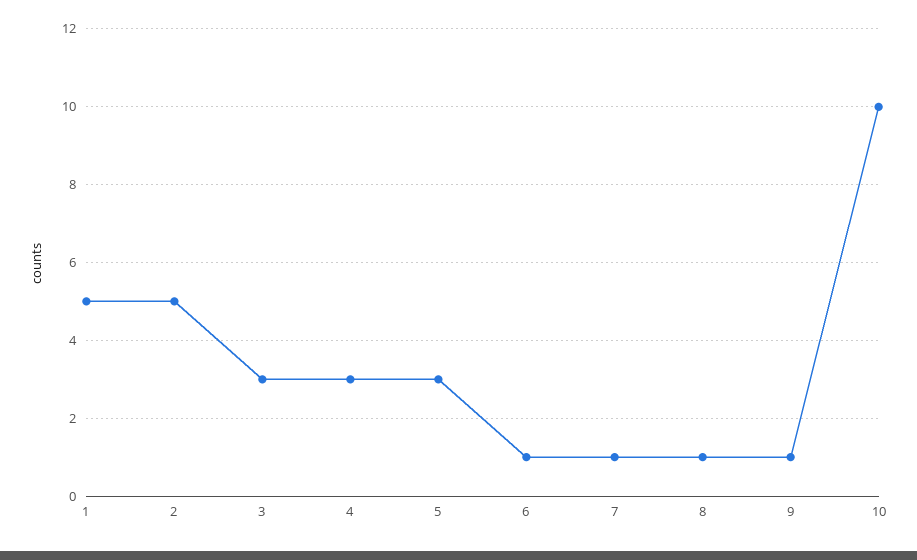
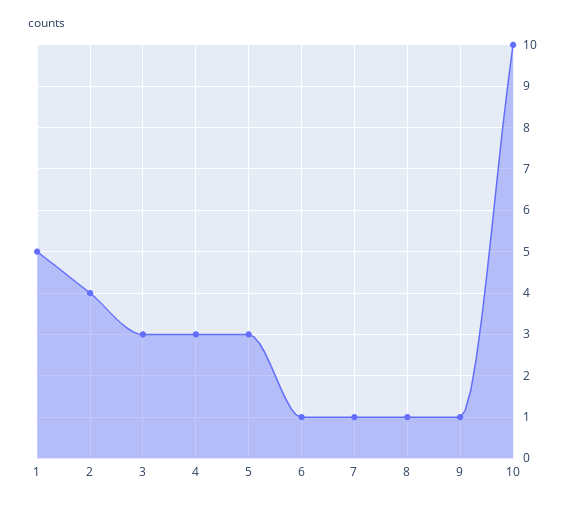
  {
    "1": 5,
-   "2": 5,
+   "2": 4,
    "3": 3,
    "4": 3,
    "5": 3,
    "6": 1,
    "7": 1,
    "8": 1,
    "9": 1,
    "10": 10
  }

